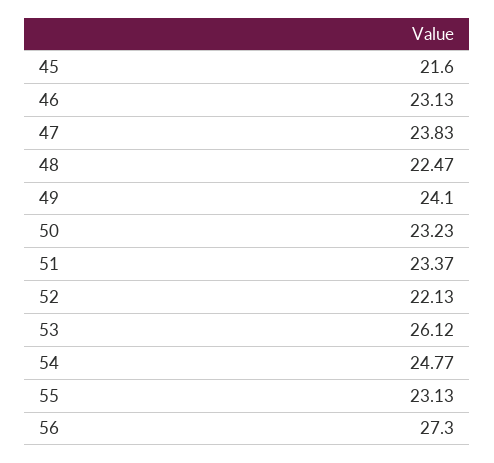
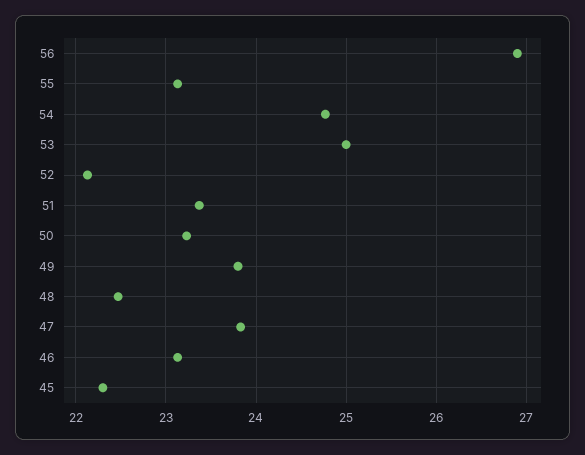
  {
-   "45": 21.6,
+   "45": 22.3,
    "46": 23.13,
    "47": 23.83,
    "48": 22.47,
-   "49": 24.1,
+   "49": 23.8,
    "50": 23.23,
    "51": 23.37,
    "52": 22.13,
-   "53": 26.12,
+   "53": 25,
    "54": 24.77,
    "55": 23.13,
-   "56": 27.3
+   "56": 26.9
  }

